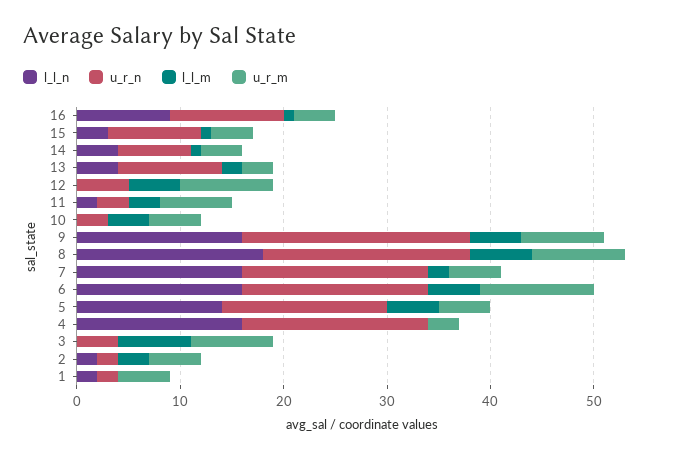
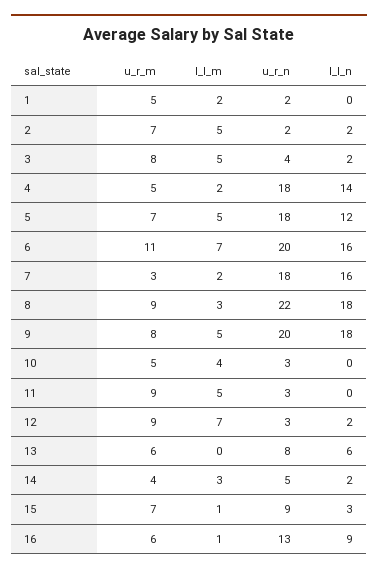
  {
    "l_l_n": {
      "16": 9,
      "15": 3,
-     "14": 4,
+     "14": 2,
-     "13": 4,
+     "13": 6,
-     "12": 0,
+     "12": 2,
-     "11": 2,
+     "11": 0,
      "10": 0,
-     "9": 16,
+     "9": 18,
      "8": 18,
      "7": 16,
      "6": 16,
-     "5": 14,
+     "5": 12,
-     "4": 16,
+     "4": 14,
-     "3": 0,
+     "3": 2,
      "2": 2,
-     "1": 2
+     "1": 0
    },
    "u_r_n": {
-     "16": 11,
+     "16": 13,
      "15": 9,
-     "14": 7,
+     "14": 5,
-     "13": 10,
+     "13": 8,
-     "12": 5,
+     "12": 3,
      "11": 3,
      "10": 3,
-     "9": 22,
+     "9": 20,
-     "8": 20,
+     "8": 22,
      "7": 18,
-     "6": 18,
+     "6": 20,
-     "5": 16,
+     "5": 18,
      "4": 18,
      "3": 4,
      "2": 2,
      "1": 2
    },
    "l_l_m": {
      "16": 1,
      "15": 1,
-     "14": 1,
+     "14": 3,
-     "13": 2,
+     "13": 0,
-     "12": 5,
+     "12": 7,
-     "11": 3,
+     "11": 5,
      "10": 4,
      "9": 5,
-     "8": 6,
+     "8": 3,
      "7": 2,
-     "6": 5,
+     "6": 7,
      "5": 5,
-     "4": 0,
+     "4": 2,
-     "3": 7,
+     "3": 5,
-     "2": 3,
+     "2": 5,
-     "1": 0
+     "1": 2
    },
    "u_r_m": {
-     "16": 4,
+     "16": 6,
-     "15": 4,
+     "15": 7,
      "14": 4,
-     "13": 3,
+     "13": 6,
      "12": 9,
-     "11": 7,
+     "11": 9,
      "10": 5,
      "9": 8,
      "8": 9,
-     "7": 5,
+     "7": 3,
      "6": 11,
-     "5": 5,
+     "5": 7,
-     "4": 3,
+     "4": 5,
      "3": 8,
-     "2": 5,
+     "2": 7,
      "1": 5
    }
  }

